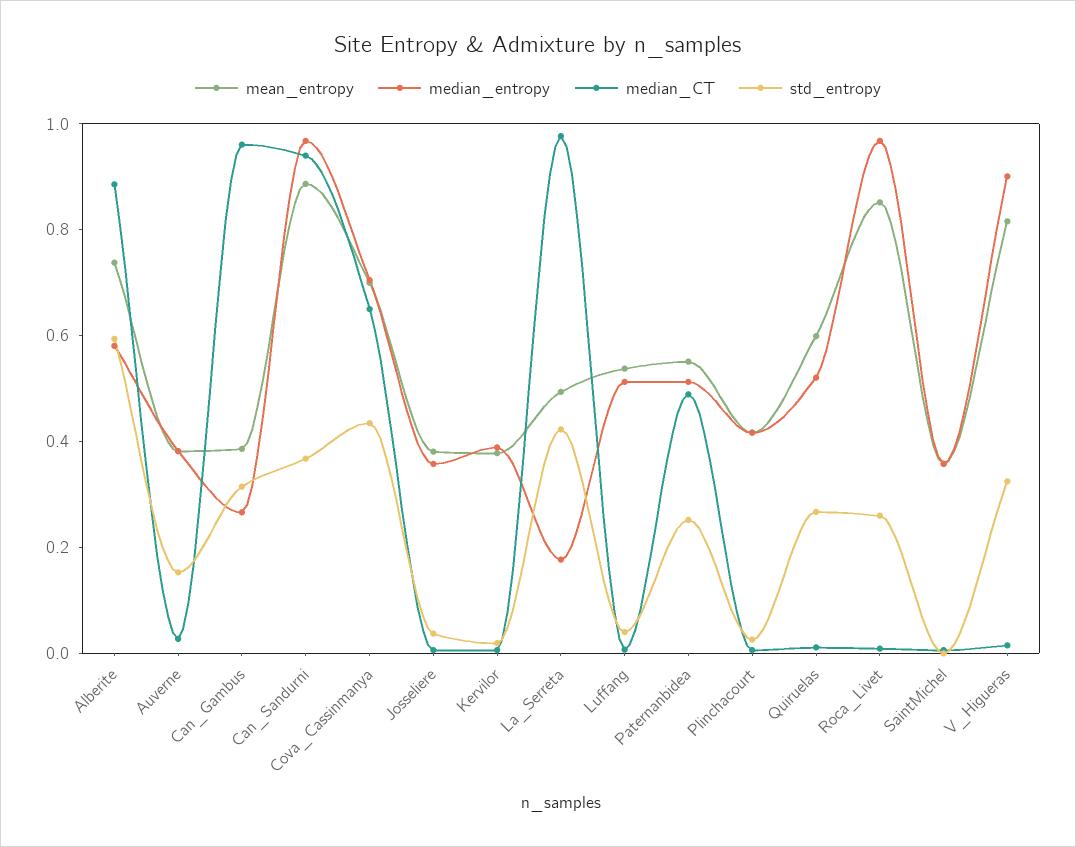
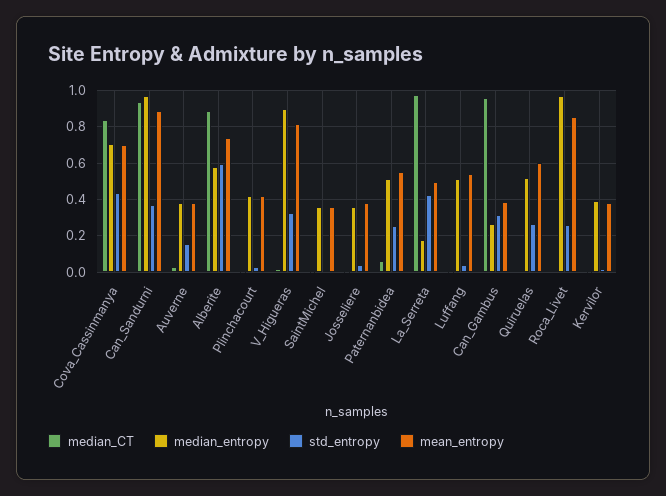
  {
    "mean_entropy": {
      "Alberite": 0.75,
      "Auverne": 0.4,
      "Can_Gambus": 0.4,
      "Can_Sandurni": 0.9,
      "Cova_Cassinmanya": 0.7,
      "Josseliere": 0.4,
      "Kervilor": 0.4,
      "La_Serreta": 0.5,
      "Luffang": 0.55,
      "Paternanbidea": 0.55,
      "Plinchacourt": 0.4,
      "Quiruelas": 0.6,
      "Roca_Livet": 0.85,
      "SaintMichel": 0.35,
      "V_Higueras": 0.8
    },
    "median_entropy": {
      "Alberite": 0.6,
      "Auverne": 0.4,
      "Can_Gambus": 0.25,
      "Can_Sandurni": 0.95,
      "Cova_Cassinmanya": 0.7,
      "Josseliere": 0.35,
      "Kervilor": 0.4,
      "La_Serreta": 0.2,
      "Luffang": 0.5,
      "Paternanbidea": 0.5,
      "Plinchacourt": 0.4,
      "Quiruelas": 0.5,
      "Roca_Livet": 0.95,
      "SaintMichel": 0.35,
      "V_Higueras": 0.9
    },
    "median_CT": {
      "Alberite": 0.9,
      "Auverne": 0.05,
      "Can_Gambus": 0.95,
      "Can_Sandurni": 0.95,
-     "Cova_Cassinmanya": 0.65,
+     "Cova_Cassinmanya": 0.85,
      "Josseliere": 0,
      "Kervilor": 0,
      "La_Serreta": 1,
      "Luffang": 0,
-     "Paternanbidea": 0.5,
+     "Paternanbidea": 0.05,
      "Plinchacourt": 0,
      "Quiruelas": 0,
      "Roca_Livet": 0,
      "SaintMichel": 0,
      "V_Higueras": 0
    },
    "std_entropy": {
      "Alberite": 0.6,
      "Auverne": 0.15,
      "Can_Gambus": 0.3,
      "Can_Sandurni": 0.35,
      "Cova_Cassinmanya": 0.45,
      "Josseliere": 0.05,
      "Kervilor": 0,
      "La_Serreta": 0.4,
      "Luffang": 0.05,
      "Paternanbidea": 0.25,
      "Plinchacourt": 0.05,
      "Quiruelas": 0.25,
      "Roca_Livet": 0.25,
      "SaintMichel": 0,
      "V_Higueras": 0.35
    }
  }

